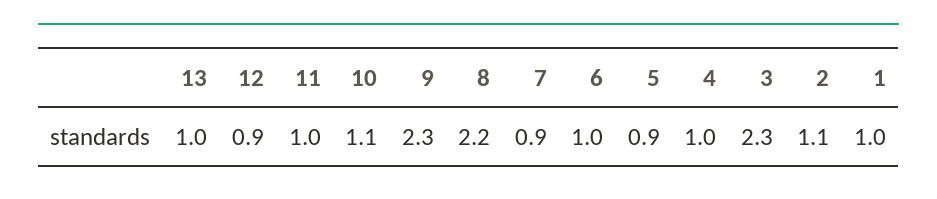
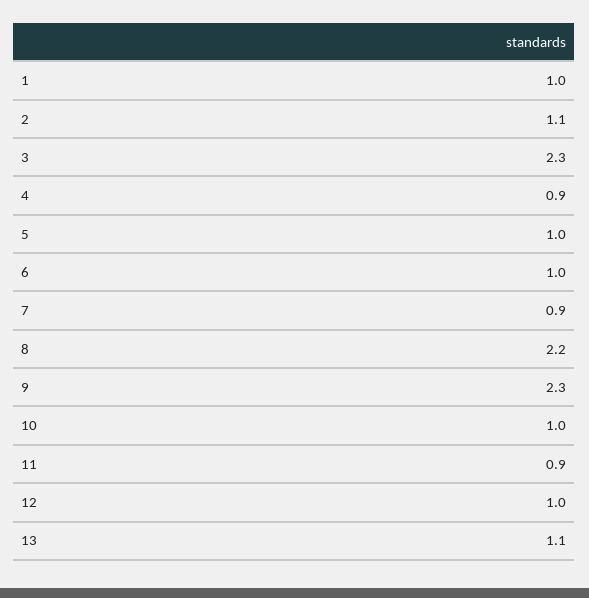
  {
-   "13": 1,
+   "13": 1.1,
-   "12": 0.9,
+   "12": 1,
-   "11": 1,
+   "11": 0.9,
-   "10": 1.1,
+   "10": 1,
    "9": 2.3,
    "8": 2.2,
    "7": 0.9,
    "6": 1,
-   "5": 0.9,
+   "5": 1,
-   "4": 1,
+   "4": 0.9,
    "3": 2.3,
    "2": 1.1,
    "1": 1
  }

